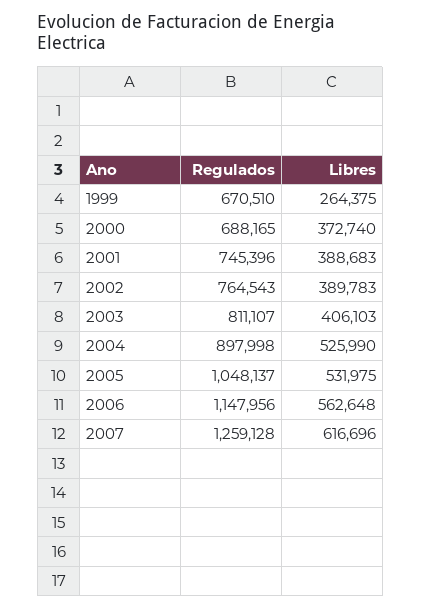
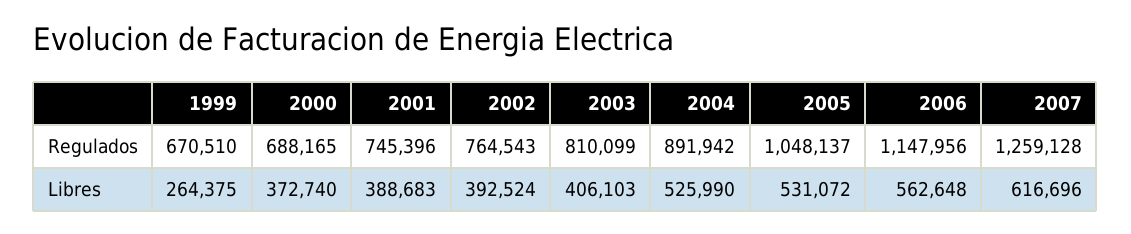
  {
    "Regulados": {
      "1999": 670510,
      "2000": 688165,
      "2001": 745396,
      "2002": 764543,
-     "2003": 811107,
+     "2003": 810099,
-     "2004": 897998,
+     "2004": 891942,
      "2005": 1048137,
      "2006": 1147956,
      "2007": 1259128
    },
    "Libres": {
      "1999": 264375,
      "2000": 372740,
      "2001": 388683,
-     "2002": 389783,
+     "2002": 392524,
      "2003": 406103,
      "2004": 525990,
-     "2005": 531975,
+     "2005": 531072,
      "2006": 562648,
      "2007": 616696
    }
  }

